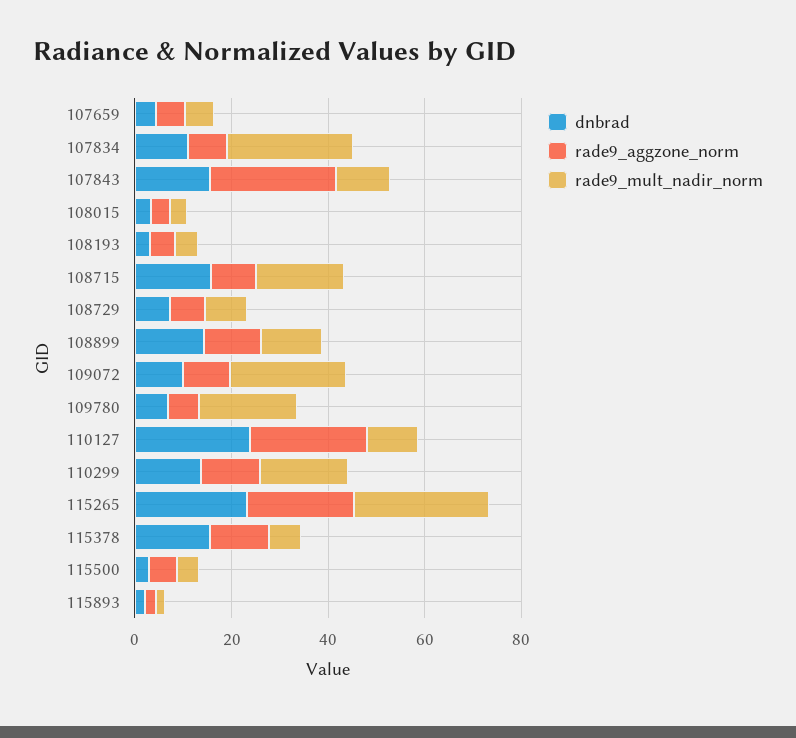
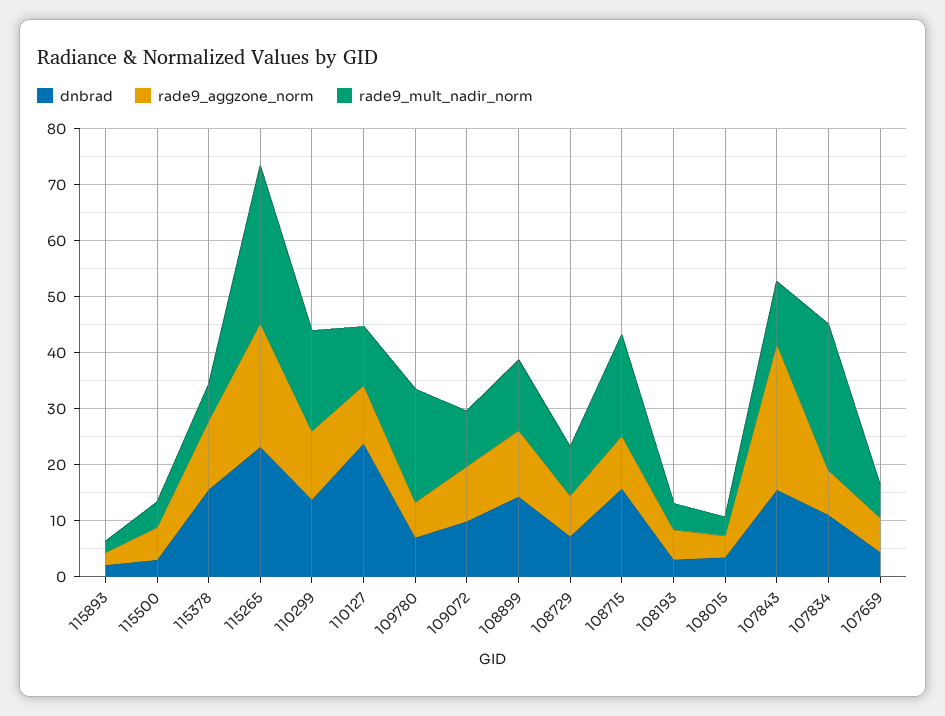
  {
    "dnbrad": {
      "107659": 4,
      "107834": 12,
      "107843": 16,
      "108015": 4,
      "108193": 4,
      "108715": 16,
      "108729": 8,
      "108899": 14,
      "109072": 10,
      "109780": 6,
      "110127": 24,
      "110299": 14,
      "115265": 24,
      "115378": 16,
      "115500": 2,
      "115893": 2
    },
    "rade9_aggzone_norm": {
      "107659": 6,
      "107834": 8,
      "107843": 26,
      "108015": 4,
      "108193": 6,
      "108715": 10,
      "108729": 8,
      "108899": 12,
      "109072": 10,
      "109780": 6,
-     "110127": 25,
+     "110127": 10,
      "110299": 12,
      "115265": 22,
      "115378": 12,
      "115500": 6,
      "115893": 2
    },
    "rade9_mult_nadir_norm": {
      "107659": 6,
      "107834": 26,
      "107843": 12,
      "108015": 4,
      "108193": 4,
      "108715": 18,
      "108729": 8,
      "108899": 12,
-     "109072": 25,
+     "109072": 10,
      "109780": 20,
      "110127": 10,
      "110299": 18,
      "115265": 28,
      "115378": 6,
      "115500": 4,
      "115893": 2
    }
  }

